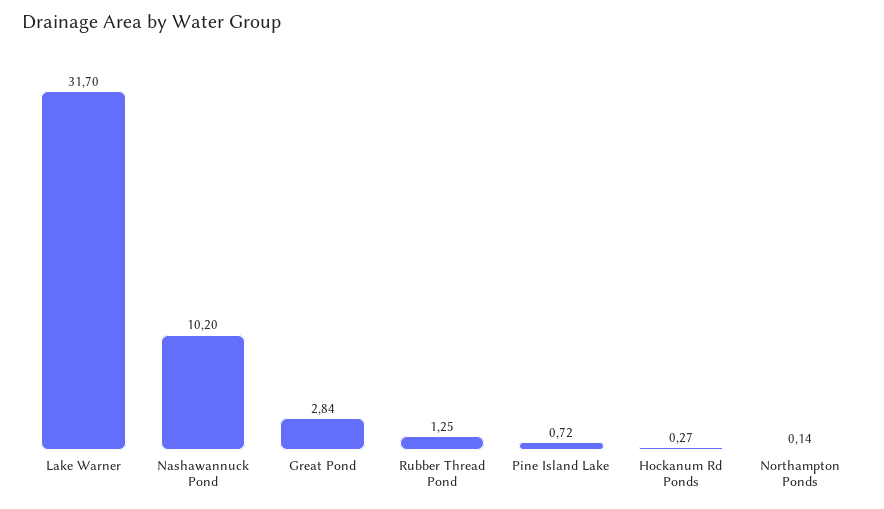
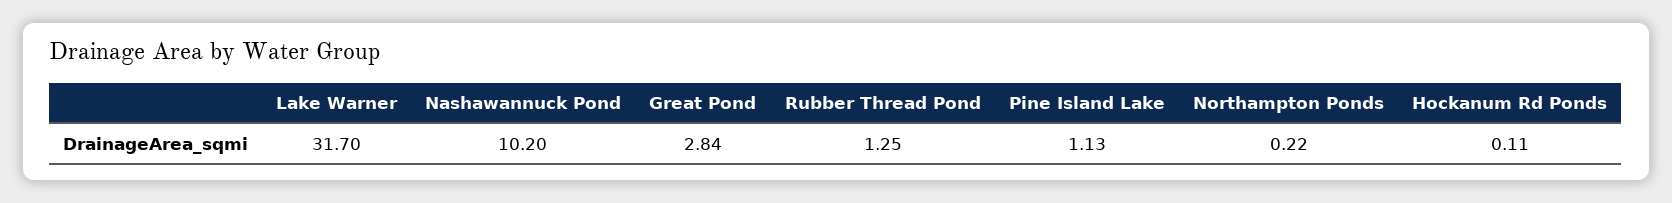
  {
    "Lake Warner": 31.7,
    "Nashawannuck Pond": 10.2,
    "Great Pond": 2.84,
    "Rubber Thread Pond": 1.25,
-   "Pine Island Lake": 0.72,
+   "Pine Island Lake": 1.13,
-   "Hockanum Rd Ponds": 0.27,
+   "Hockanum Rd Ponds": 0.11,
-   "Northampton Ponds": 0.14
+   "Northampton Ponds": 0.22
  }

